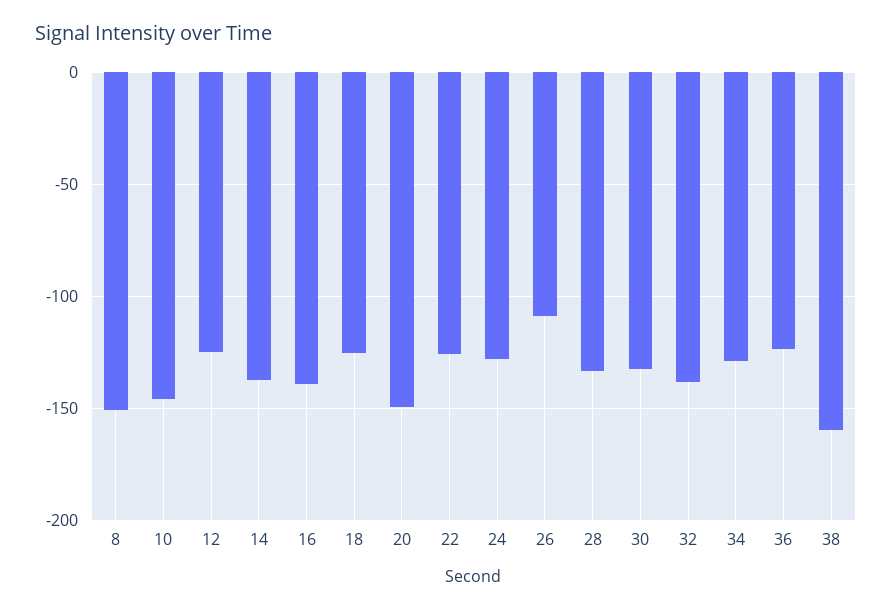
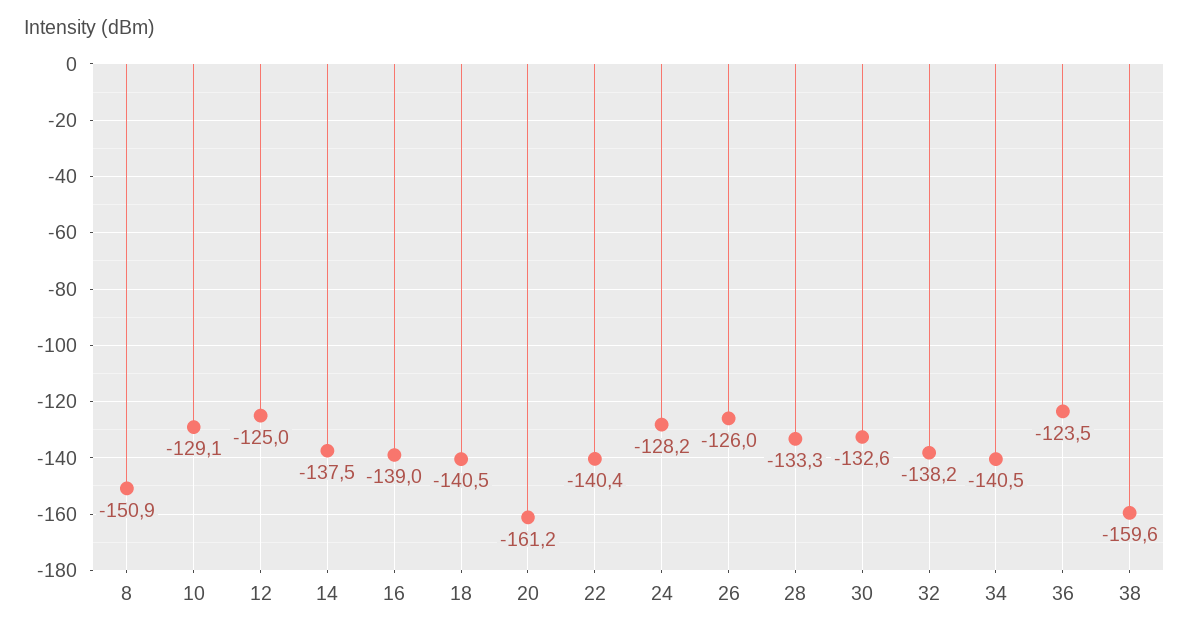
  {
    "8": -150.9,
-   "10": -145,
+   "10": -129.1,
    "12": -125,
    "14": -137.5,
    "16": -139,
-   "18": -125,
+   "18": -140.5,
-   "20": -150,
+   "20": -161.2,
-   "22": -125,
+   "22": -140.4,
    "24": -128.2,
-   "26": -110,
+   "26": -126,
    "28": -133.3,
    "30": -132.6,
    "32": -138.2,
-   "34": -130,
+   "34": -140.5,
    "36": -123.5,
    "38": -159.6
  }

